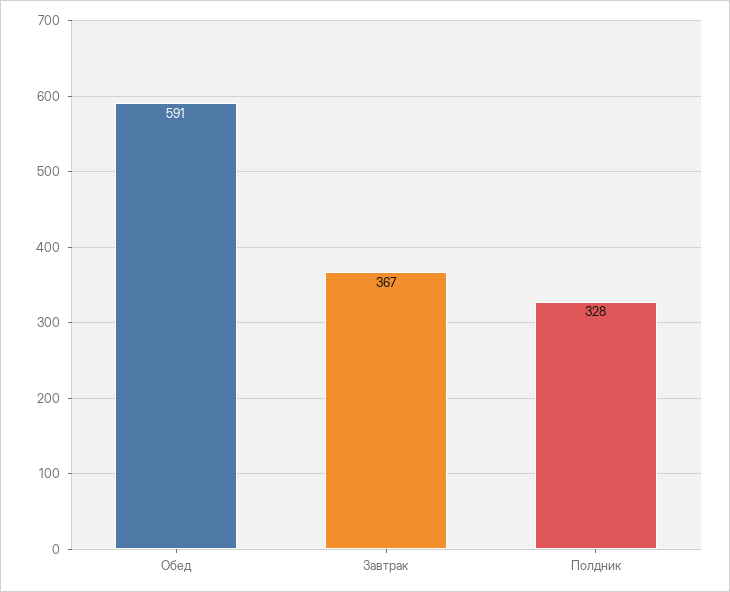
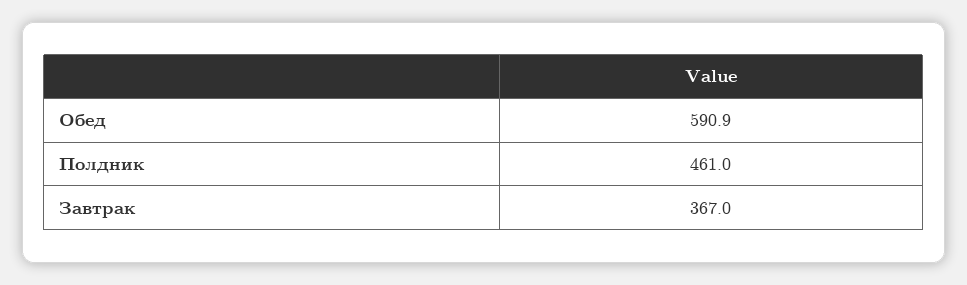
  {
    "Обед": 590.9,
    "Завтрак": 367,
-   "Полдник": 328
+   "Полдник": 461
  }

